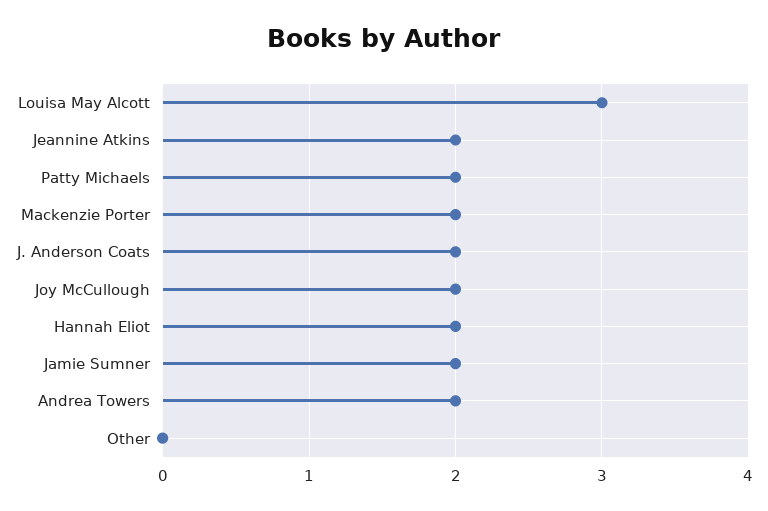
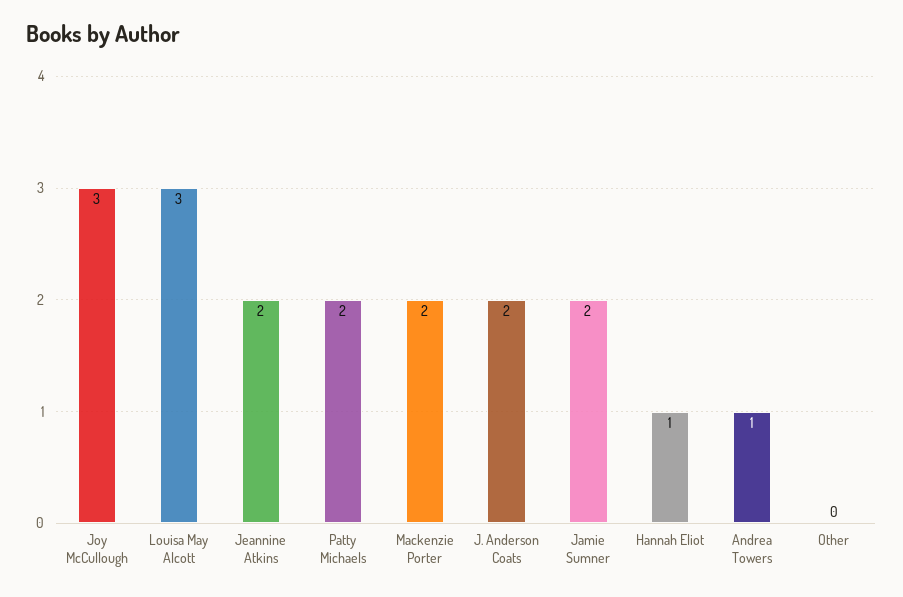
  {
    "Louisa May Alcott": 3,
    "Jeannine Atkins": 2,
    "Patty Michaels": 2,
    "Mackenzie Porter": 2,
    "J. Anderson Coats": 2,
-   "Joy McCullough": 2,
+   "Joy McCullough": 3,
-   "Hannah Eliot": 2,
+   "Hannah Eliot": 1,
    "Jamie Sumner": 2,
-   "Andrea Towers": 2,
+   "Andrea Towers": 1,
    "Other": 0
  }

